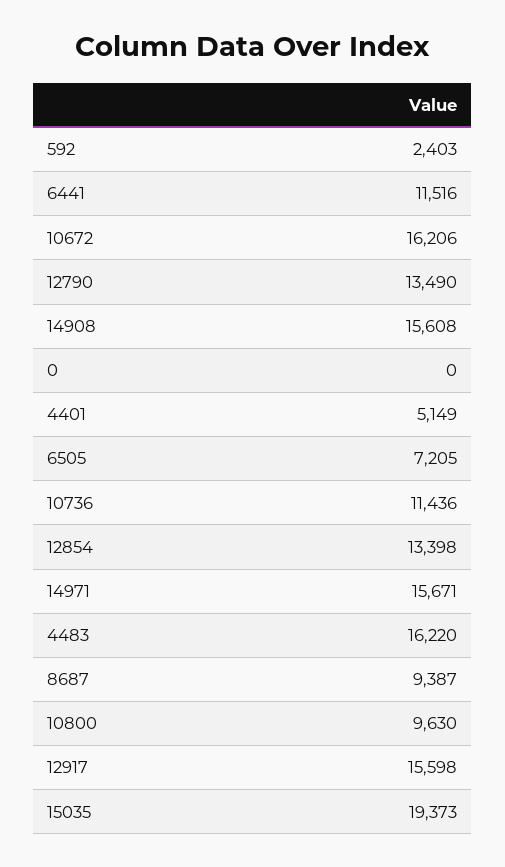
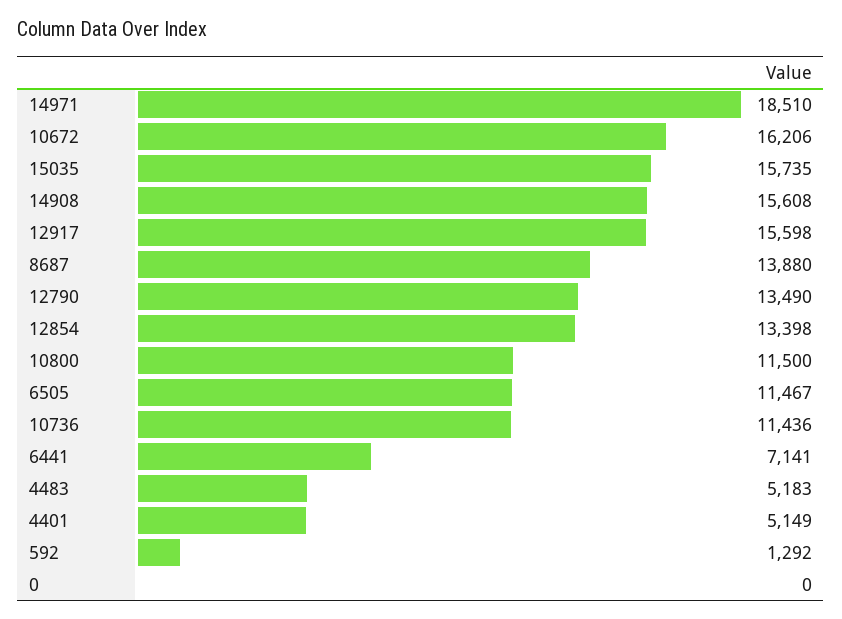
  {
-   "592": 2403,
+   "592": 1292,
-   "6441": 11516,
+   "6441": 7141,
    "10672": 16206,
    "12790": 13490,
    "14908": 15608,
    "0": 0,
    "4401": 5149,
-   "6505": 7205,
+   "6505": 11467,
    "10736": 11436,
    "12854": 13398,
-   "14971": 15671,
+   "14971": 18510,
-   "4483": 16220,
+   "4483": 5183,
-   "8687": 9387,
+   "8687": 13880,
-   "10800": 9630,
+   "10800": 11500,
    "12917": 15598,
-   "15035": 19373
+   "15035": 15735
  }

